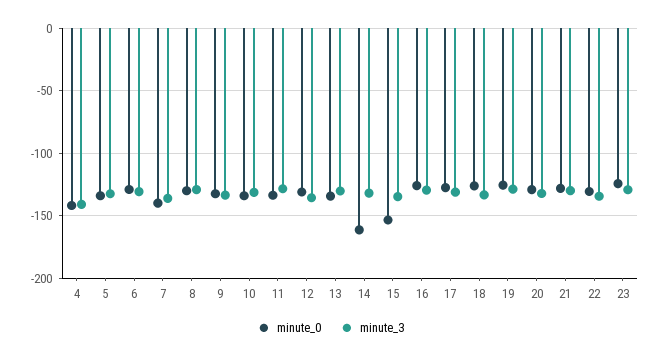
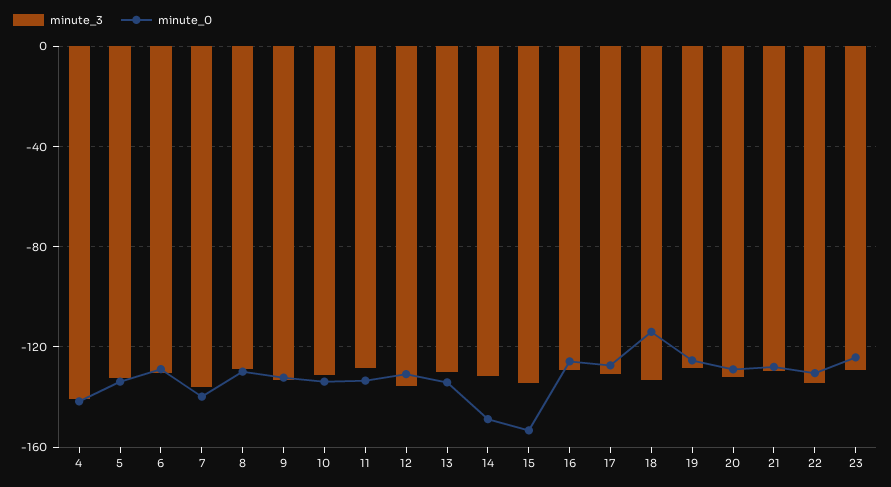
  {
    "minute_0": {
      "4": -140,
      "5": -135,
      "6": -130,
      "7": -140,
      "8": -130,
      "9": -130,
      "10": -135,
      "11": -135,
      "12": -130,
      "13": -135,
-     "14": -160,
+     "14": -150,
      "15": -155,
      "16": -125,
      "17": -125,
-     "18": -125,
+     "18": -115,
      "19": -125,
      "20": -130,
      "21": -130,
      "22": -130,
      "23": -125
    },
    "minute_3": {
      "4": -140,
      "5": -130,
      "6": -130,
      "7": -135,
      "8": -130,
      "9": -135,
      "10": -130,
      "11": -130,
      "12": -135,
      "13": -130,
      "14": -130,
      "15": -135,
      "16": -130,
      "17": -130,
      "18": -135,
      "19": -130,
      "20": -130,
      "21": -130,
      "22": -135,
      "23": -130
    }
  }

